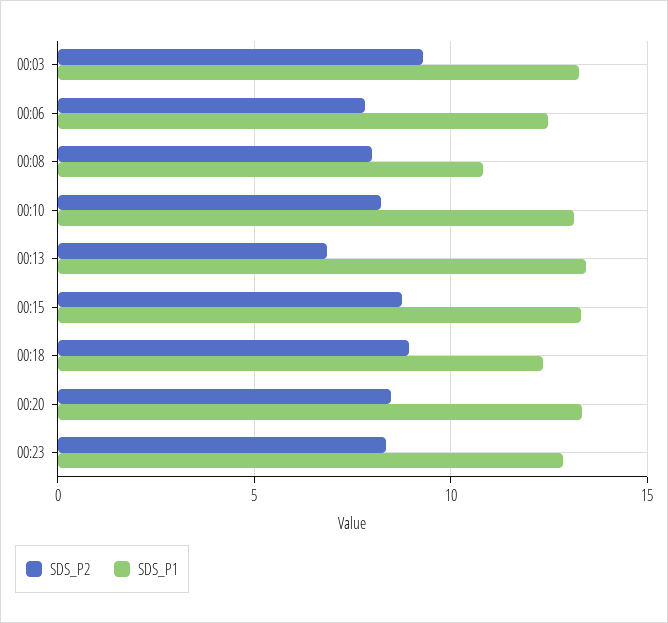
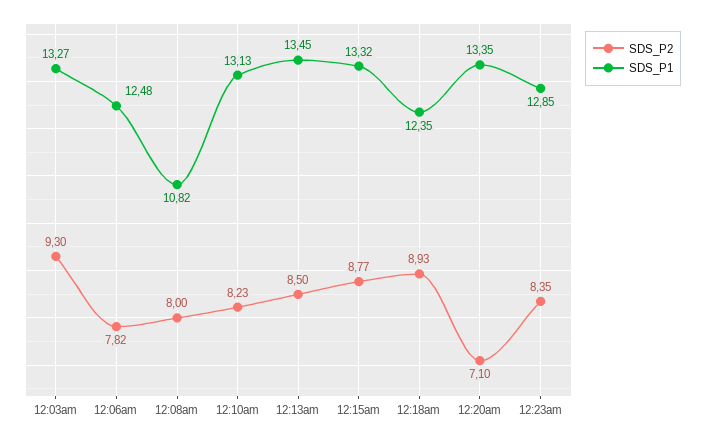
  {
    "SDS_P2": {
      "00:03": 9.3,
      "00:06": 7.82,
      "00:08": 8,
      "00:10": 8.23,
-     "00:13": 7,
+     "00:13": 8.5,
      "00:15": 8.77,
      "00:18": 8.93,
-     "00:20": 8.5,
+     "00:20": 7.1,
      "00:23": 8.35
    },
    "SDS_P1": {
      "00:03": 13.27,
      "00:06": 12.48,
      "00:08": 10.82,
      "00:10": 13.13,
      "00:13": 13.45,
      "00:15": 13.32,
      "00:18": 12.35,
      "00:20": 13.35,
      "00:23": 12.85
    }
  }

